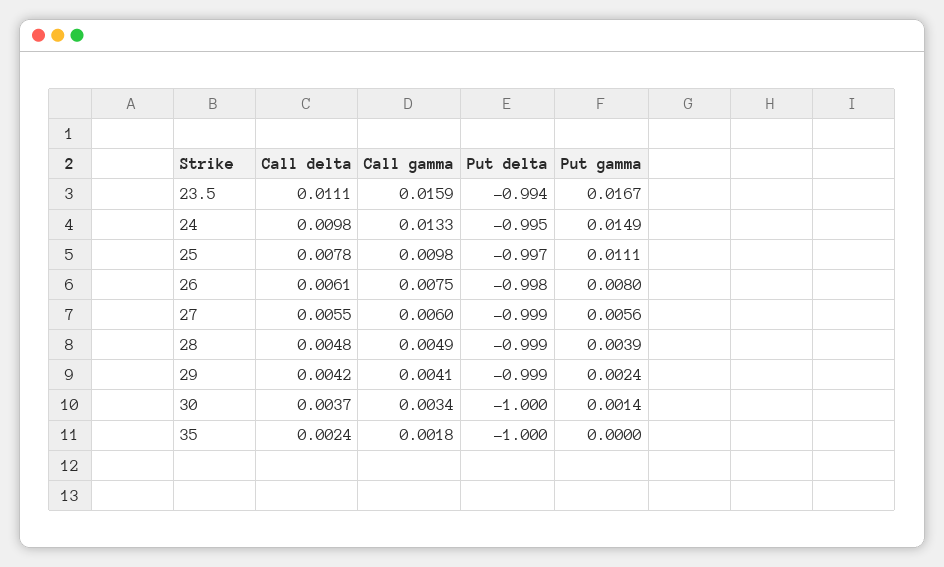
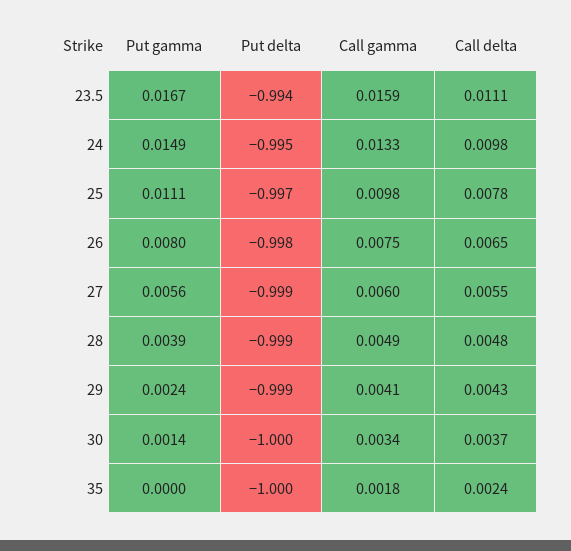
  {
    "Call delta": {
      "23.5": 0.0111,
      "24": 0.0098,
      "25": 0.0078,
-     "26": 0.0061,
+     "26": 0.0065,
      "27": 0.0055,
      "28": 0.0048,
-     "29": 0.0042,
+     "29": 0.0043,
      "30": 0.0037,
      "35": 0.0024
    },
    "Call gamma": {
      "23.5": 0.0159,
      "24": 0.0133,
      "25": 0.0098,
      "26": 0.0075,
      "27": 0.006,
      "28": 0.0049,
      "29": 0.0041,
      "30": 0.0034,
      "35": 0.0018
    },
    "Put delta": {
      "23.5": -0.994,
      "24": -0.995,
      "25": -0.997,
      "26": -0.998,
      "27": -0.999,
      "28": -0.999,
      "29": -0.999,
      "30": -1,
      "35": -1
    },
    "Put gamma": {
      "23.5": 0.0167,
      "24": 0.0149,
      "25": 0.0111,
      "26": 0.008,
      "27": 0.0056,
      "28": 0.0039,
      "29": 0.0024,
      "30": 0.0014,
      "35": 0
    }
  }

